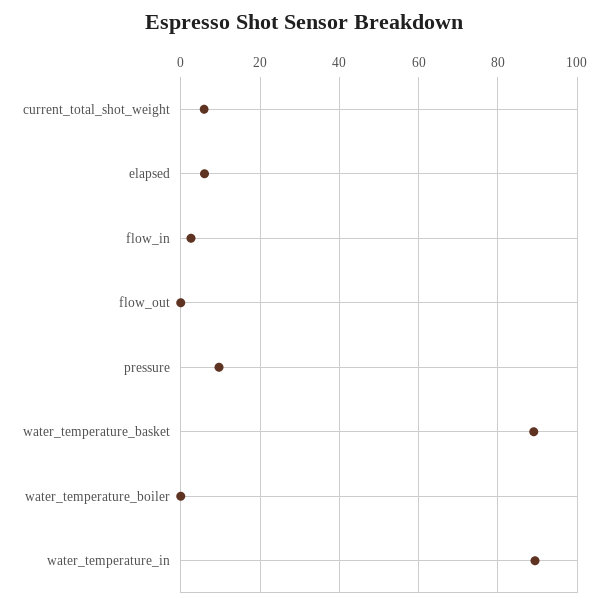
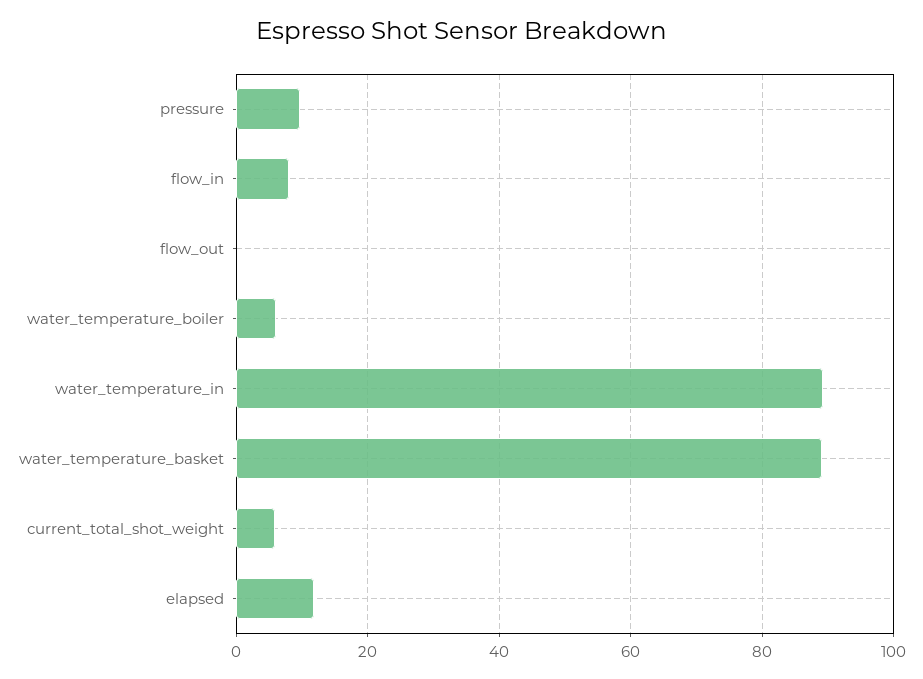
  {
    "current_total_shot_weight": 6,
-   "elapsed": 6,
+   "elapsed": 12,
-   "flow_in": 2,
+   "flow_in": 8,
    "flow_out": 0,
    "pressure": 10,
    "water_temperature_basket": 90,
-   "water_temperature_boiler": 0,
+   "water_temperature_boiler": 6,
    "water_temperature_in": 90
  }

